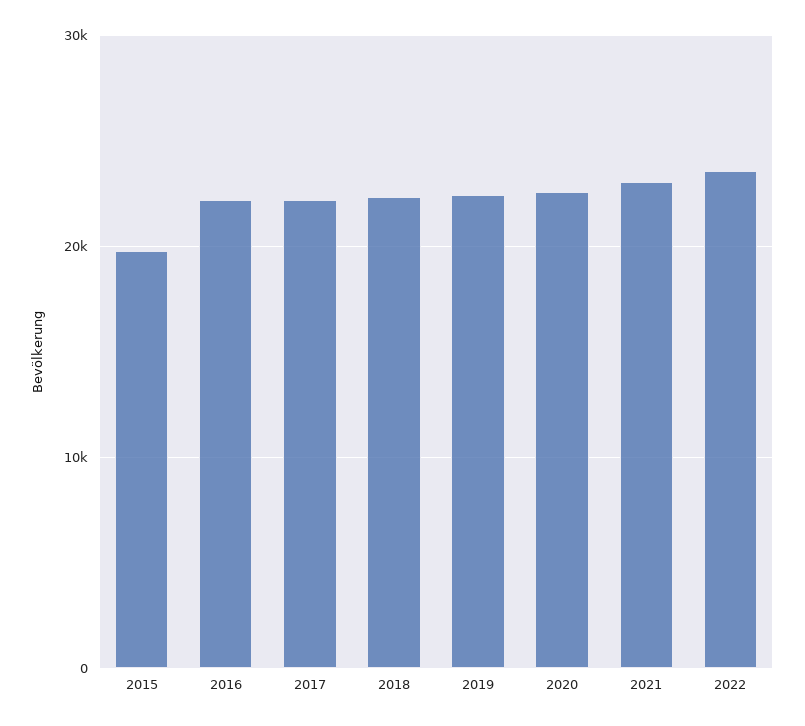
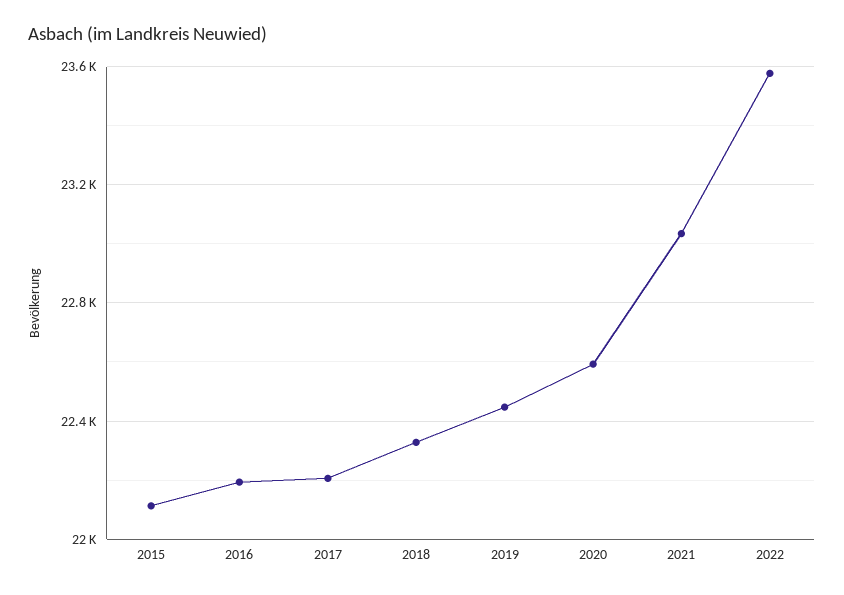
  {
-   "2015": 20000,
+   "2015": 22100,
    "2016": 22200,
    "2017": 22200,
    "2018": 22350,
    "2019": 22450,
    "2020": 22600,
    "2021": 23050,
    "2022": 23600
  }

